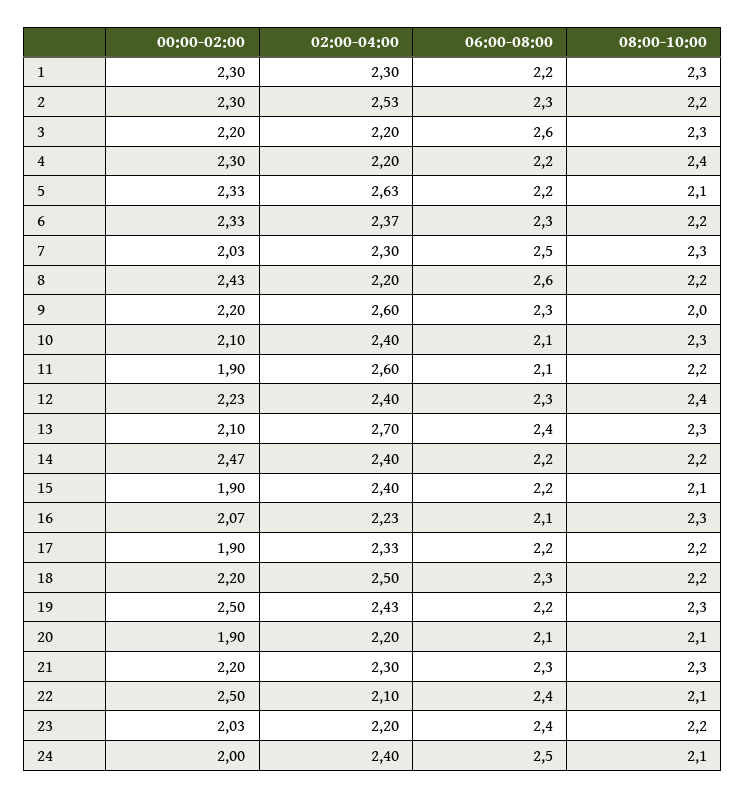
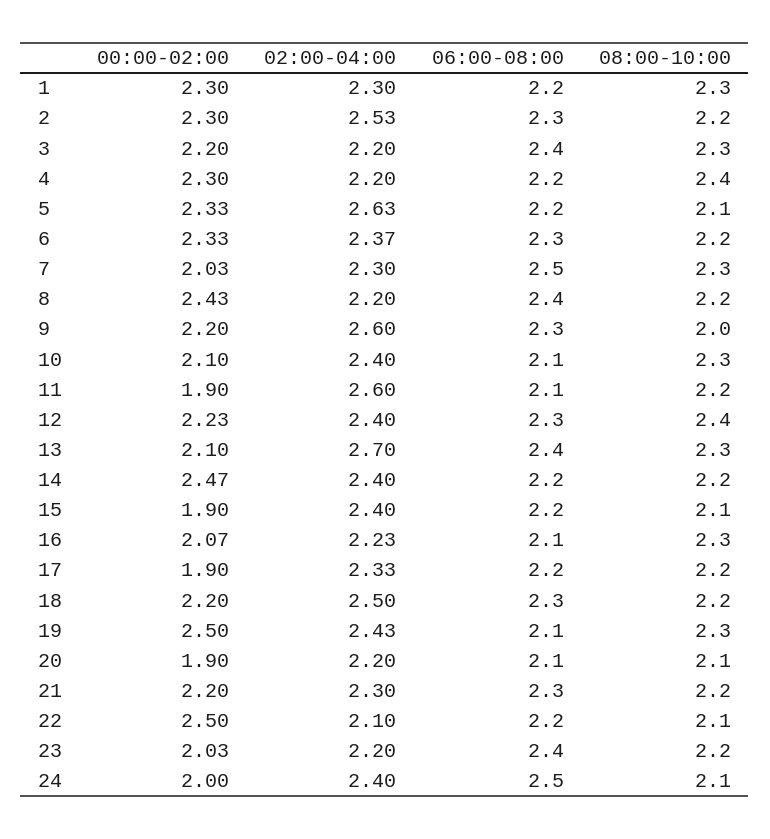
  {
    "00:00-02:00": {
      "1": 2.3,
      "2": 2.3,
      "3": 2.2,
      "4": 2.3,
      "5": 2.33,
      "6": 2.33,
      "7": 2.03,
      "8": 2.43,
      "9": 2.2,
      "10": 2.1,
      "11": 1.9,
      "12": 2.23,
      "13": 2.1,
      "14": 2.47,
      "15": 1.9,
      "16": 2.07,
      "17": 1.9,
      "18": 2.2,
      "19": 2.5,
      "20": 1.9,
      "21": 2.2,
      "22": 2.5,
      "23": 2.03,
      "24": 2
    },
    "02:00-04:00": {
      "1": 2.3,
      "2": 2.53,
      "3": 2.2,
      "4": 2.2,
      "5": 2.63,
      "6": 2.37,
      "7": 2.3,
      "8": 2.2,
      "9": 2.6,
      "10": 2.4,
      "11": 2.6,
      "12": 2.4,
      "13": 2.7,
      "14": 2.4,
      "15": 2.4,
      "16": 2.23,
      "17": 2.33,
      "18": 2.5,
      "19": 2.43,
      "20": 2.2,
      "21": 2.3,
      "22": 2.1,
      "23": 2.2,
      "24": 2.4
    },
    "06:00-08:00": {
      "1": 2.2,
      "2": 2.3,
-     "3": 2.6,
+     "3": 2.4,
      "4": 2.2,
      "5": 2.2,
      "6": 2.3,
      "7": 2.5,
-     "8": 2.6,
+     "8": 2.4,
      "9": 2.3,
      "10": 2.1,
      "11": 2.1,
      "12": 2.3,
      "13": 2.4,
      "14": 2.2,
      "15": 2.2,
      "16": 2.1,
      "17": 2.2,
      "18": 2.3,
-     "19": 2.2,
+     "19": 2.1,
      "20": 2.1,
      "21": 2.3,
-     "22": 2.4,
+     "22": 2.2,
      "23": 2.4,
      "24": 2.5
    },
    "08:00-10:00": {
      "1": 2.3,
      "2": 2.2,
      "3": 2.3,
      "4": 2.4,
      "5": 2.1,
      "6": 2.2,
      "7": 2.3,
      "8": 2.2,
      "9": 2,
      "10": 2.3,
      "11": 2.2,
      "12": 2.4,
      "13": 2.3,
      "14": 2.2,
      "15": 2.1,
      "16": 2.3,
      "17": 2.2,
      "18": 2.2,
      "19": 2.3,
      "20": 2.1,
-     "21": 2.3,
+     "21": 2.2,
      "22": 2.1,
      "23": 2.2,
      "24": 2.1
    }
  }

